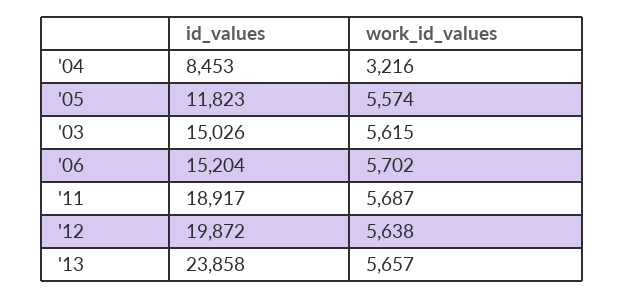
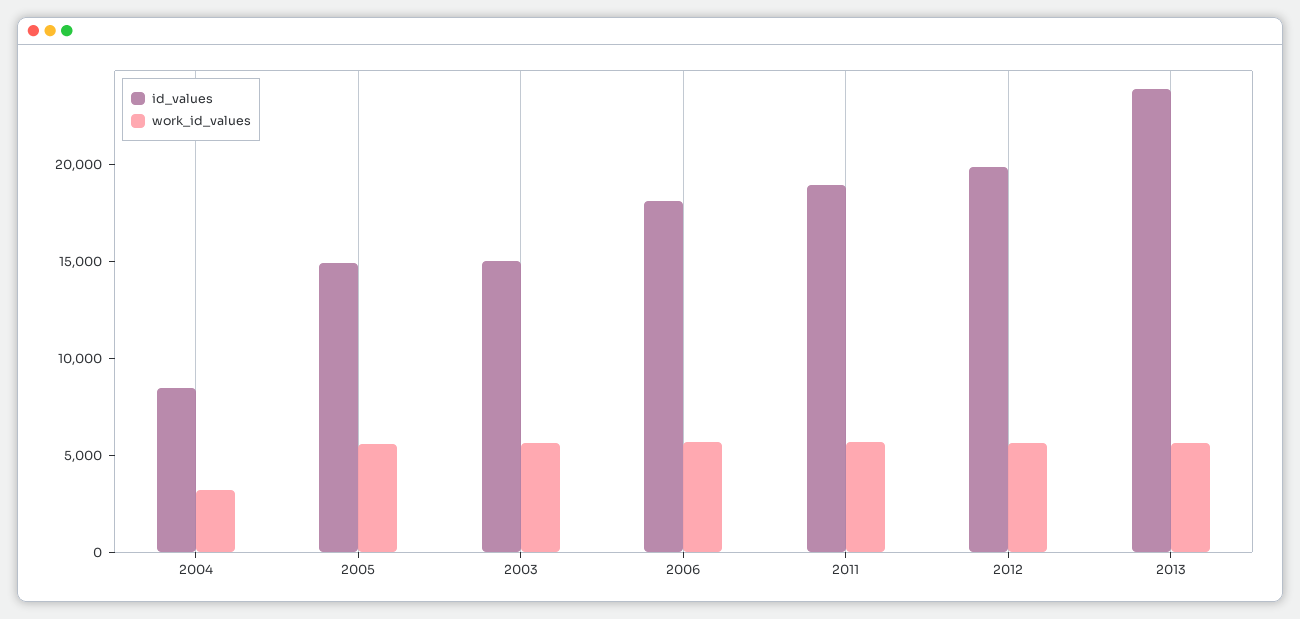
  {
    "id_values": {
      "'04": 8453,
-     "'05": 11823,
+     "'05": 15000,
      "'03": 15026,
-     "'06": 15204,
+     "'06": 18000,
      "'11": 18917,
      "'12": 19872,
      "'13": 23858
    },
    "work_id_values": {
      "'04": 3216,
      "'05": 5574,
      "'03": 5615,
      "'06": 5702,
      "'11": 5687,
      "'12": 5638,
      "'13": 5657
    }
  }

